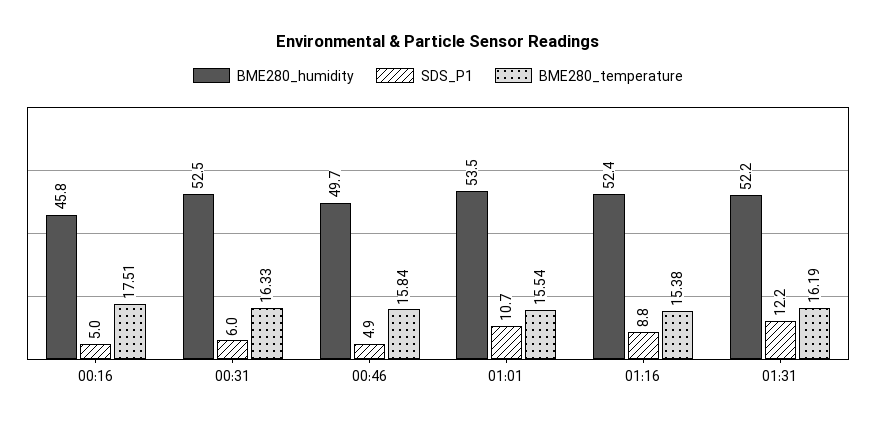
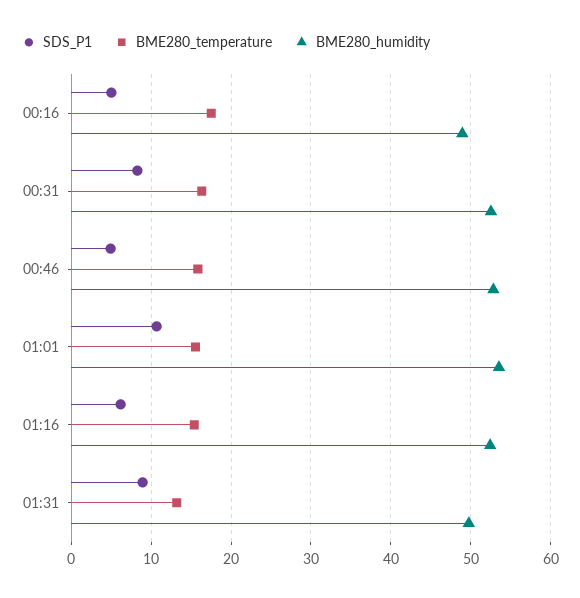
  {
    "BME280_humidity": {
-     "00:16": 45.8,
+     "00:16": 49,
      "00:31": 52.5,
-     "00:46": 49.7,
+     "00:46": 53,
      "01:01": 53.5,
      "01:16": 52.4,
-     "01:31": 52.2
+     "01:31": 50
    },
    "SDS_P1": {
      "00:16": 5,
-     "00:31": 6,
+     "00:31": 8,
      "00:46": 4.9,
      "01:01": 10.7,
-     "01:16": 8.8,
+     "01:16": 6,
-     "01:31": 12.2
+     "01:31": 9
    },
    "BME280_temperature": {
      "00:16": 17.51,
      "00:31": 16.33,
      "00:46": 15.84,
      "01:01": 15.54,
      "01:16": 15.38,
-     "01:31": 16.19
+     "01:31": 13
    }
  }

